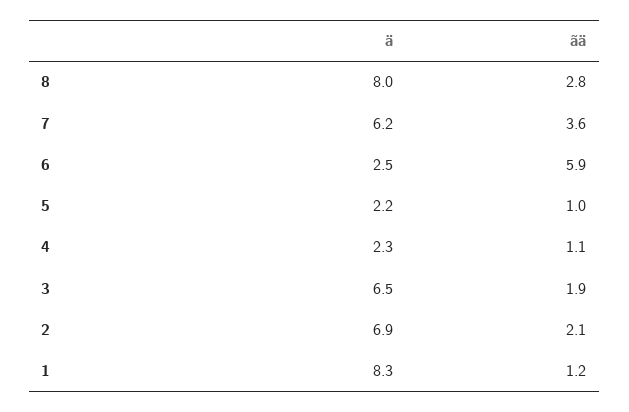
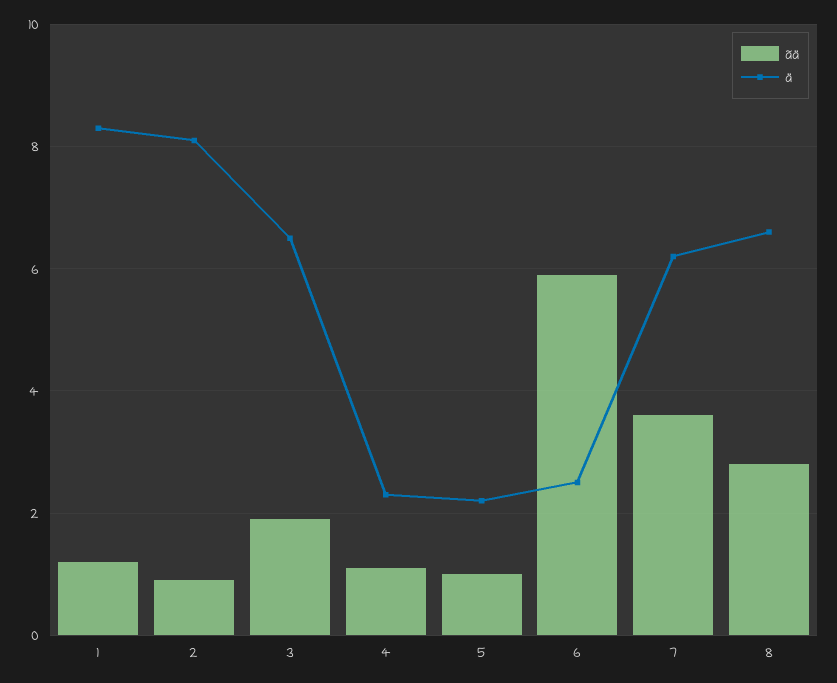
  {
    "ä": {
-     "8": 8,
+     "8": 6.5,
      "7": 6.2,
      "6": 2.5,
      "5": 2.2,
      "4": 2.3,
      "3": 6.5,
-     "2": 6.9,
+     "2": 8,
      "1": 8.3
    },
    "ãä": {
      "8": 2.8,
      "7": 3.6,
      "6": 5.9,
      "5": 1,
      "4": 1.1,
      "3": 1.9,
-     "2": 2.1,
+     "2": 1,
      "1": 1.2
    }
  }

